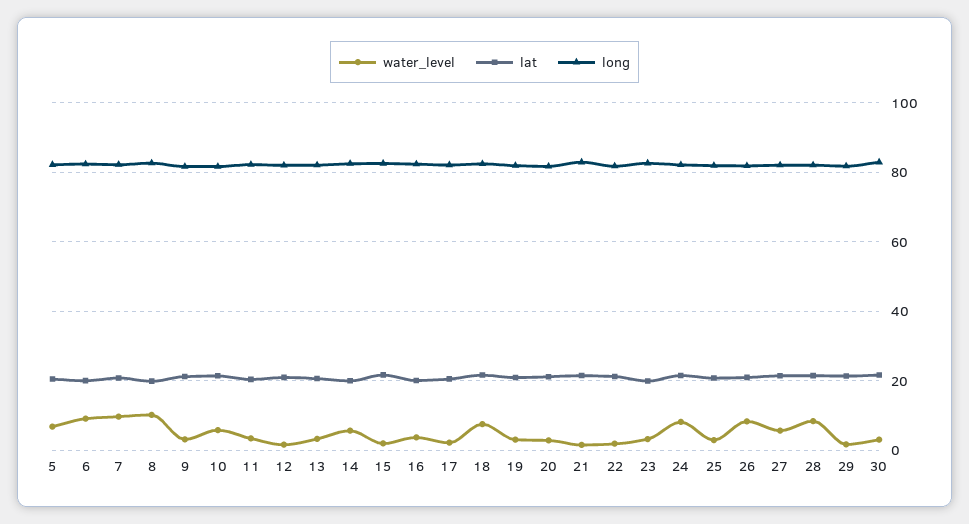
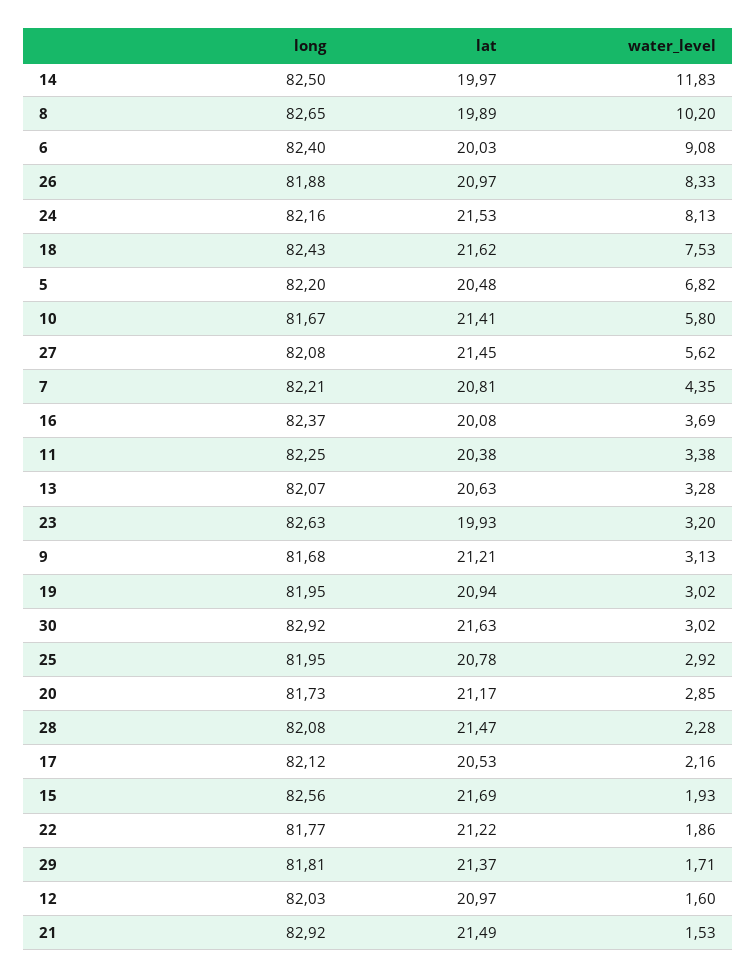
  {
    "water_level": {
      "5": 6.82,
      "6": 9.08,
-     "7": 10,
+     "7": 4.35,
      "8": 10.2,
      "9": 3.13,
      "10": 5.8,
      "11": 3.38,
      "12": 1.6,
      "13": 3.28,
-     "14": 6,
+     "14": 11.83,
      "15": 1.93,
      "16": 3.69,
      "17": 2.16,
      "18": 7.53,
      "19": 3.02,
      "20": 2.85,
      "21": 1.53,
      "22": 1.86,
      "23": 3.2,
      "24": 8.13,
      "25": 2.92,
      "26": 8.33,
      "27": 5.62,
-     "28": 8,
+     "28": 2.28,
      "29": 1.71,
      "30": 3.02
    },
    "lat": {
      "5": 20.48,
      "6": 20.03,
      "7": 20.81,
      "8": 19.89,
      "9": 21.21,
      "10": 21.41,
      "11": 20.38,
      "12": 20.97,
      "13": 20.63,
      "14": 19.97,
      "15": 21.69,
      "16": 20.08,
      "17": 20.53,
      "18": 21.62,
      "19": 20.94,
      "20": 21.17,
      "21": 21.49,
      "22": 21.22,
      "23": 19.93,
      "24": 21.53,
      "25": 20.78,
      "26": 20.97,
      "27": 21.45,
      "28": 21.47,
      "29": 21.37,
      "30": 21.63
    },
    "long": {
      "5": 82.2,
      "6": 82.4,
      "7": 82.21,
      "8": 82.65,
      "9": 81.68,
      "10": 81.67,
      "11": 82.25,
      "12": 82.03,
      "13": 82.07,
      "14": 82.5,
      "15": 82.56,
      "16": 82.37,
      "17": 82.12,
      "18": 82.43,
      "19": 81.95,
      "20": 81.73,
      "21": 82.92,
      "22": 81.77,
      "23": 82.63,
      "24": 82.16,
      "25": 81.95,
      "26": 81.88,
      "27": 82.08,
      "28": 82.08,
      "29": 81.81,
      "30": 82.92
    }
  }

